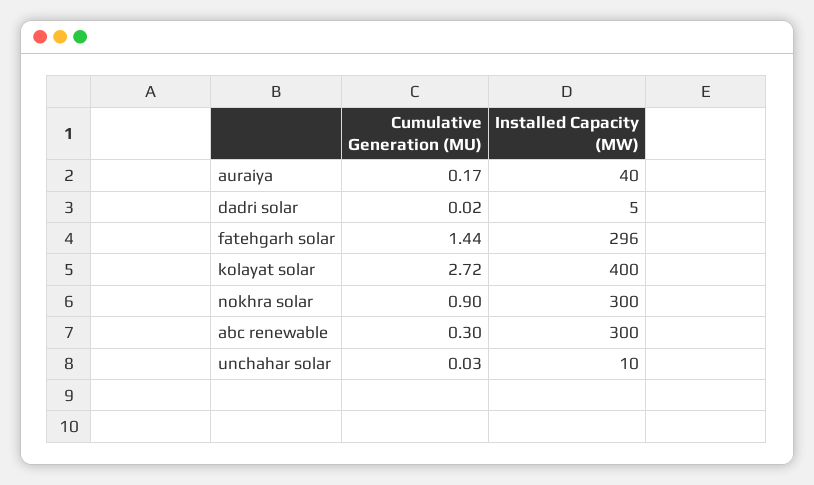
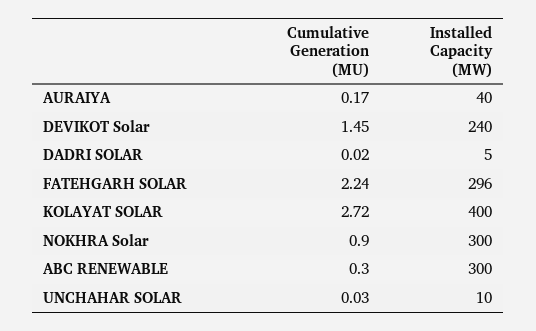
  {
    "Cumulative Generation (MU)": {
      "auraiya": 0.17,
      "dadri solar": 0.02,
-     "fatehgarh solar": 1.44,
+     "fatehgarh solar": 2.24,
      "kolayat solar": 2.72,
      "nokhra solar": 0.9,
      "abc renewable": 0.3,
-     "unchahar solar": 0.03
+     "unchahar solar": 0.03,
+     "DEVIKOT Solar": 1.45
    },
    "Installed Capacity (MW)": {
      "auraiya": 40,
      "dadri solar": 5,
      "fatehgarh solar": 296,
      "kolayat solar": 400,
      "nokhra solar": 300,
      "abc renewable": 300,
-     "unchahar solar": 10
+     "unchahar solar": 10,
+     "DEVIKOT Solar": 240
    }
  }

